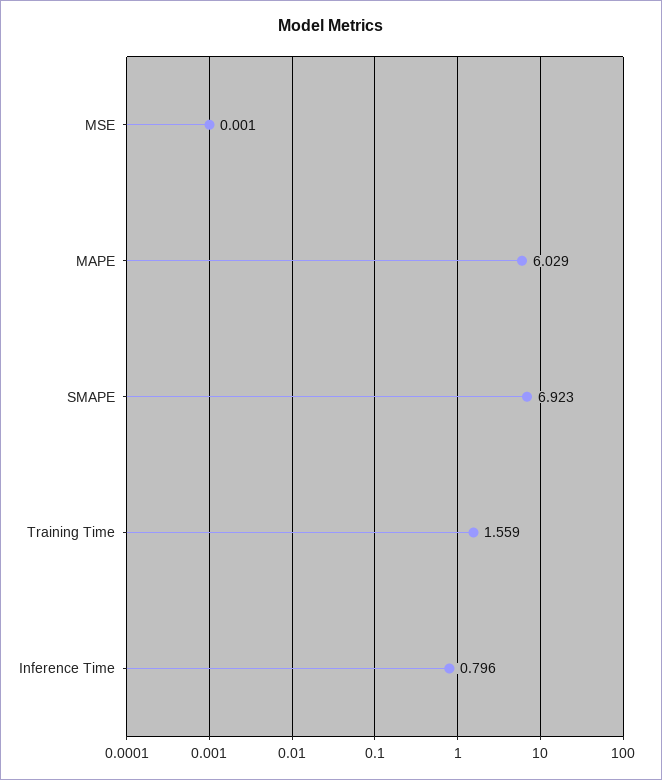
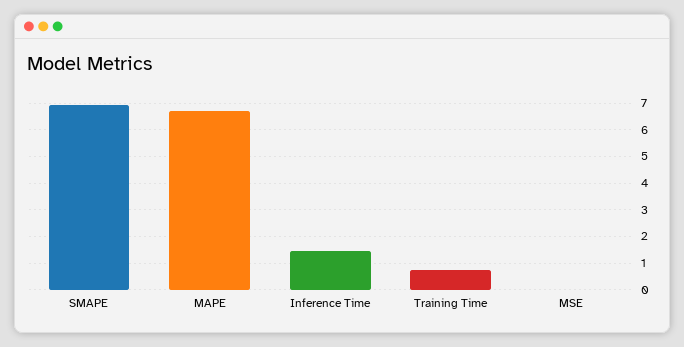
  {
    "MSE": 0.001,
-   "MAPE": 6.029,
+   "MAPE": 6.75,
    "SMAPE": 6.923,
-   "Training Time": 1.559,
+   "Training Time": 0.75,
-   "Inference Time": 0.796
+   "Inference Time": 1.5
  }

